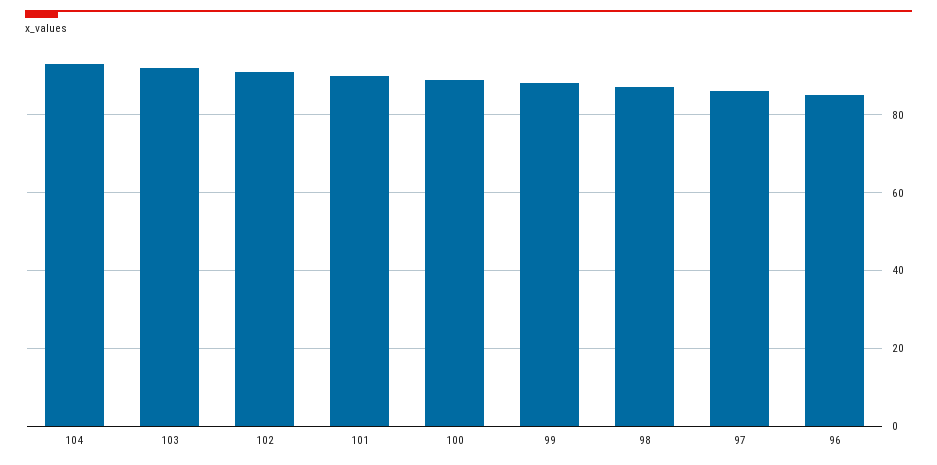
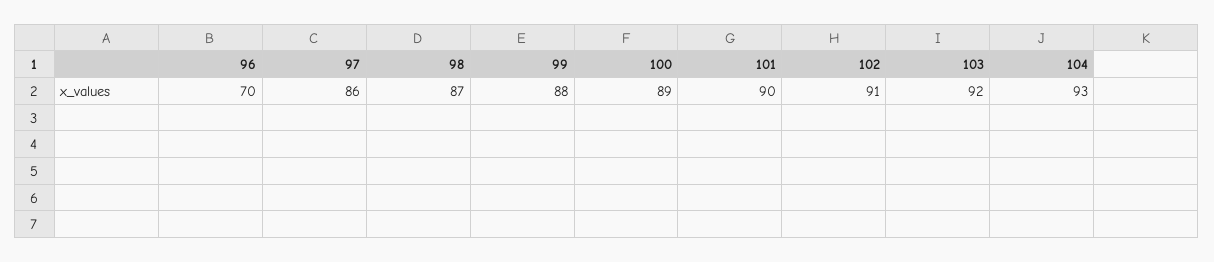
  {
    "104": 93,
    "103": 92,
    "102": 91,
    "101": 90,
    "100": 89,
    "99": 88,
    "98": 87,
    "97": 86,
-   "96": 85
+   "96": 70
  }

